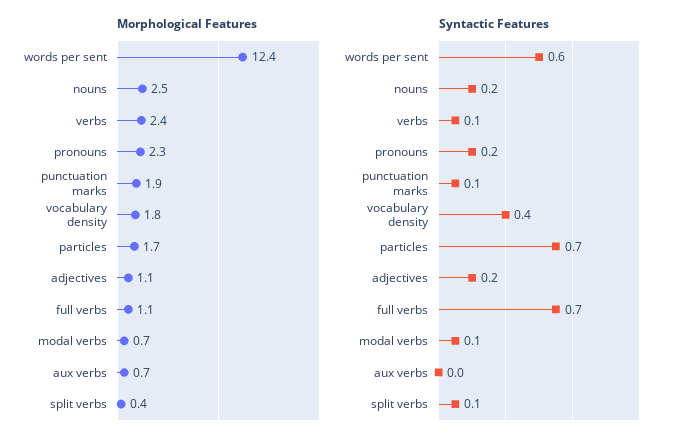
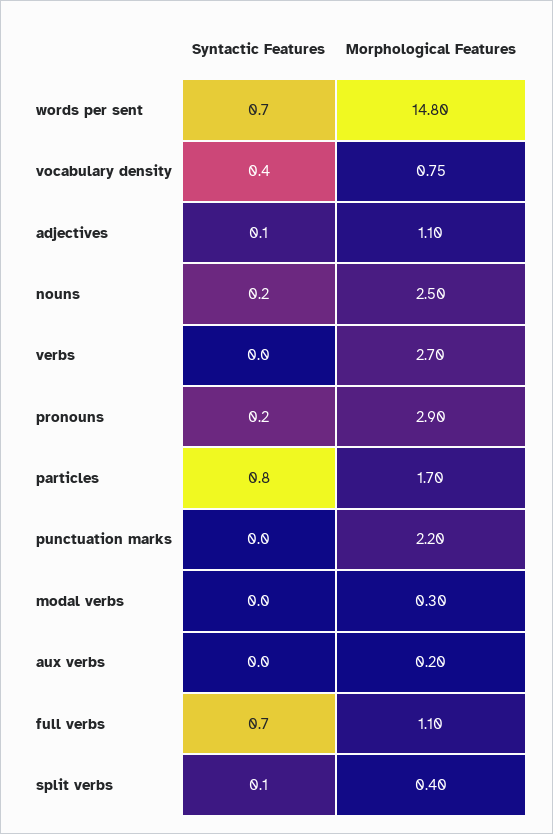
  {
    "Morphological Features": {
-     "words per sent": 12.4,
+     "words per sent": 14.8,
      "nouns": 2.5,
-     "verbs": 2.4,
+     "verbs": 2.7,
-     "pronouns": 2.3,
+     "pronouns": 2.9,
-     "punctuation marks": 1.9,
+     "punctuation marks": 2.2,
-     "vocabulary density": 1.8,
+     "vocabulary density": 0.75,
      "particles": 1.7,
      "adjectives": 1.1,
      "full verbs": 1.1,
-     "modal verbs": 0.7,
+     "modal verbs": 0.3,
-     "aux verbs": 0.7,
+     "aux verbs": 0.2,
      "split verbs": 0.4
    },
    "Syntactic Features": {
-     "words per sent": 0.6,
+     "words per sent": 0.7,
      "nouns": 0.2,
-     "verbs": 0.1,
+     "verbs": 0,
      "pronouns": 0.2,
-     "punctuation marks": 0.1,
+     "punctuation marks": 0,
      "vocabulary density": 0.4,
-     "particles": 0.7,
+     "particles": 0.8,
-     "adjectives": 0.2,
+     "adjectives": 0.1,
      "full verbs": 0.7,
-     "modal verbs": 0.1,
+     "modal verbs": 0,
      "aux verbs": 0,
      "split verbs": 0.1
    }
  }

